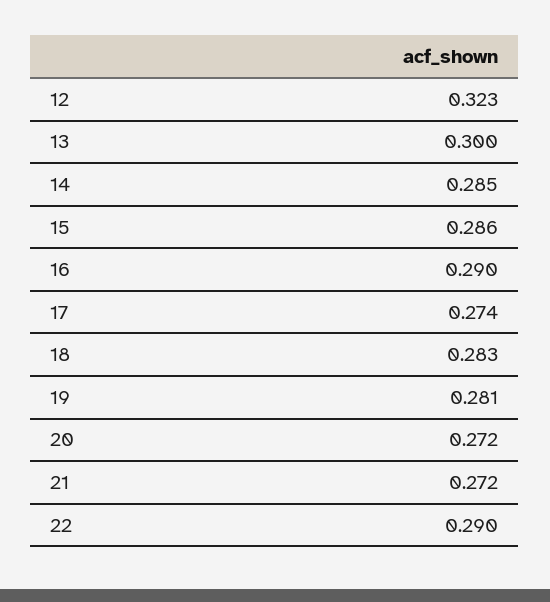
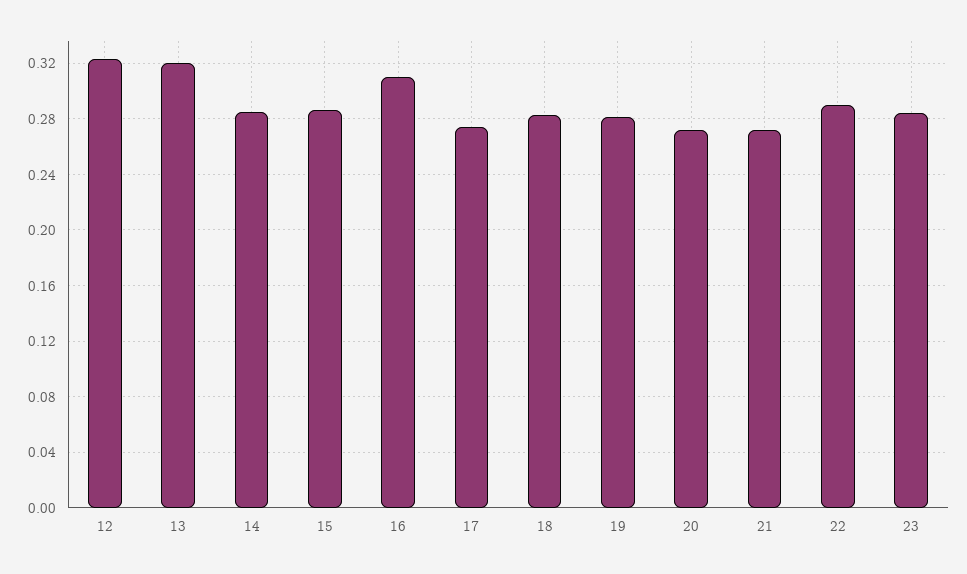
  {
    "12": 0.323,
-   "13": 0.3,
+   "13": 0.32,
    "14": 0.285,
    "15": 0.286,
-   "16": 0.29,
+   "16": 0.31,
    "17": 0.274,
    "18": 0.283,
    "19": 0.281,
    "20": 0.272,
    "21": 0.272,
-   "22": 0.29
+   "22": 0.29,
+   "23": 0.285
  }

